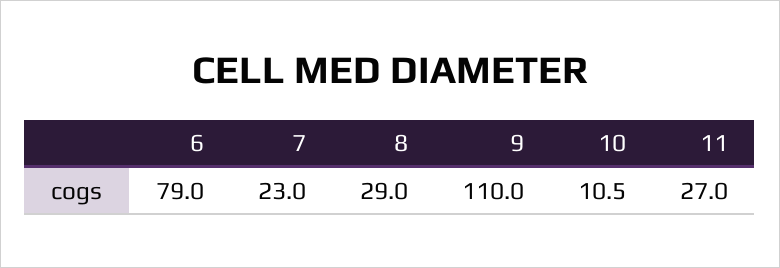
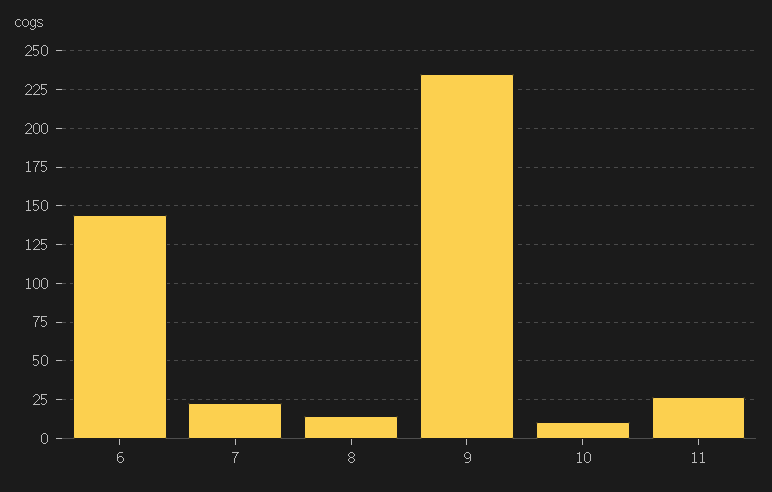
  {
-   "6": 79,
+   "6": 145,
    "7": 23,
-   "8": 29,
+   "8": 15,
-   "9": 110,
+   "9": 235,
    "10": 10.5,
    "11": 27
  }

